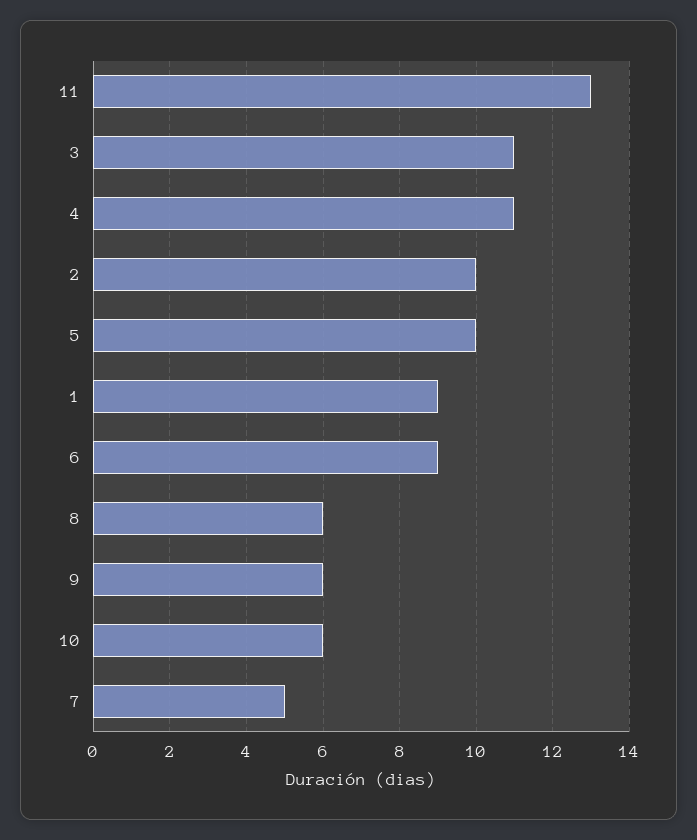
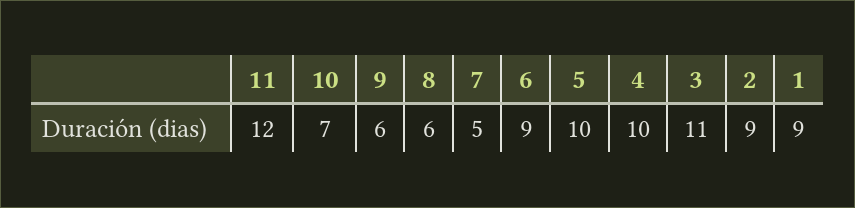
  {
-   "11": 13,
+   "11": 12,
    "3": 11,
-   "4": 11,
+   "4": 10,
-   "2": 10,
+   "2": 9,
    "5": 10,
    "1": 9,
    "6": 9,
    "8": 6,
    "9": 6,
-   "10": 6,
+   "10": 7,
    "7": 5
  }

